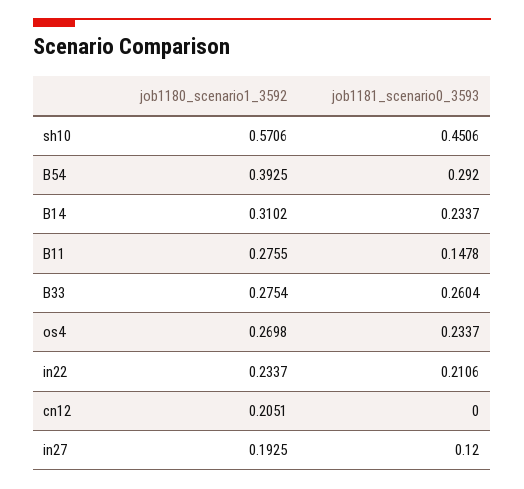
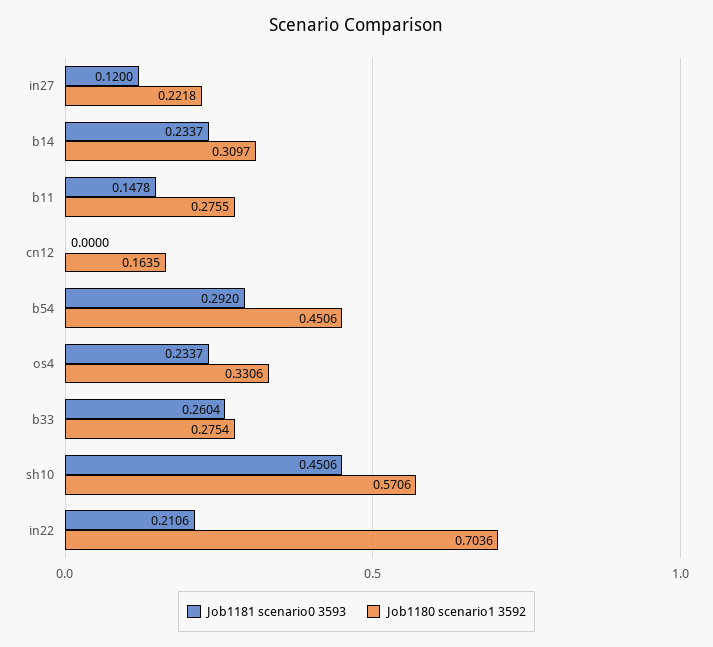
  {
    "job1180_scenario1_3592": {
      "sh10": 0.5706,
-     "B54": 0.3925,
+     "B54": 0.4506,
-     "B14": 0.3102,
+     "B14": 0.3097,
      "B11": 0.2755,
      "B33": 0.2754,
-     "os4": 0.2698,
+     "os4": 0.3306,
-     "in22": 0.2337,
+     "in22": 0.7036,
-     "cn12": 0.2051,
+     "cn12": 0.1635,
-     "in27": 0.1925
+     "in27": 0.2218
    },
    "job1181_scenario0_3593": {
      "sh10": 0.4506,
      "B54": 0.292,
      "B14": 0.2337,
      "B11": 0.1478,
      "B33": 0.2604,
      "os4": 0.2337,
      "in22": 0.2106,
      "cn12": 0,
      "in27": 0.12
    }
  }

